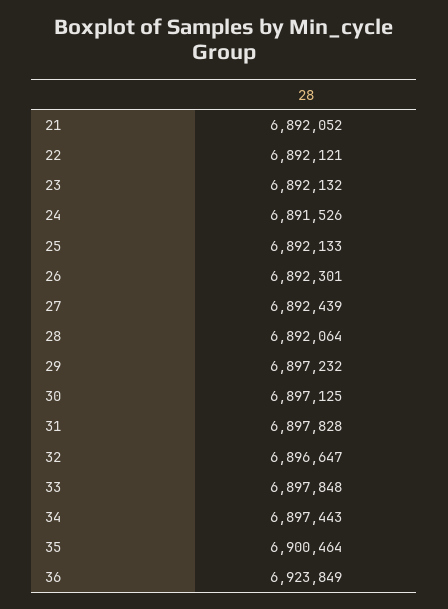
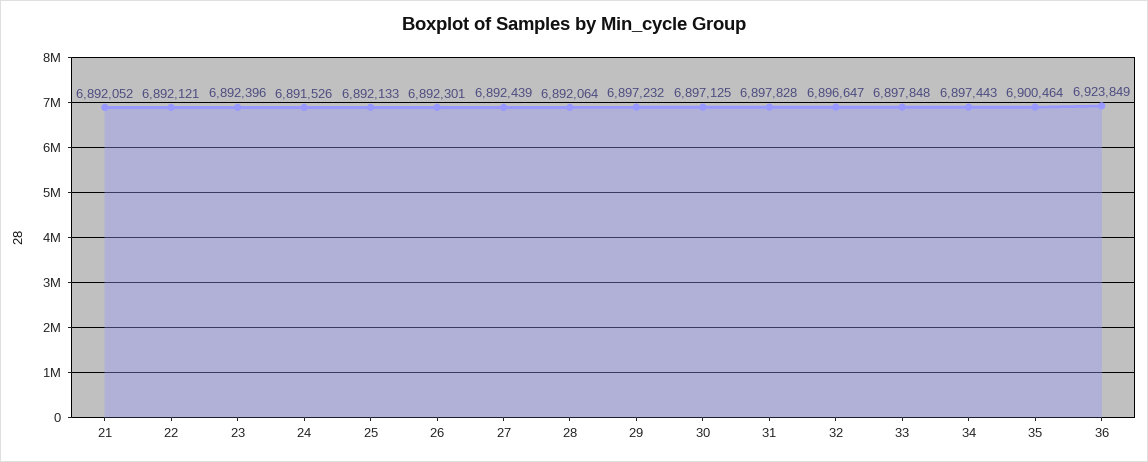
  {
    "21": 6892052,
    "22": 6892121,
-   "23": 6892132,
+   "23": 6892396,
    "24": 6891526,
    "25": 6892133,
    "26": 6892301,
    "27": 6892439,
    "28": 6892064,
    "29": 6897232,
    "30": 6897125,
    "31": 6897828,
    "32": 6896647,
    "33": 6897848,
    "34": 6897443,
    "35": 6900464,
    "36": 6923849
  }

